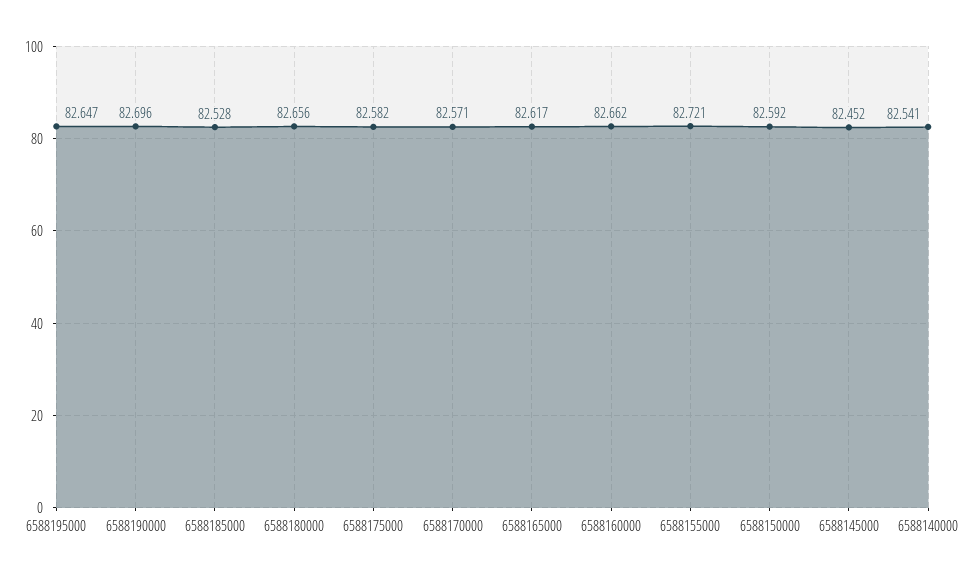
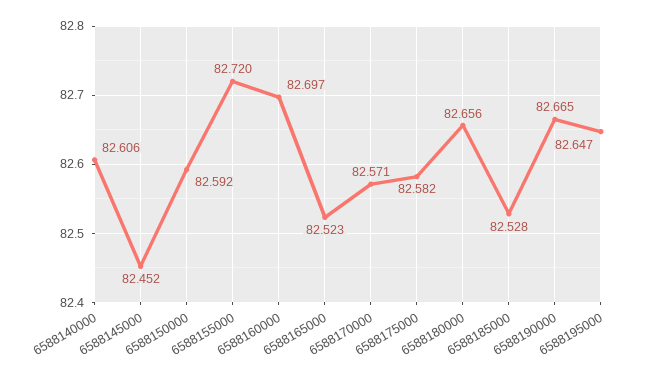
  {
    "6588195000": 82.647,
-   "6588190000": 82.696,
+   "6588190000": 82.665,
    "6588185000": 82.528,
    "6588180000": 82.656,
    "6588175000": 82.582,
    "6588170000": 82.571,
-   "6588165000": 82.617,
+   "6588165000": 82.523,
-   "6588160000": 82.662,
+   "6588160000": 82.697,
-   "6588155000": 82.721,
+   "6588155000": 82.72,
    "6588150000": 82.592,
    "6588145000": 82.452,
-   "6588140000": 82.541
+   "6588140000": 82.606
  }

